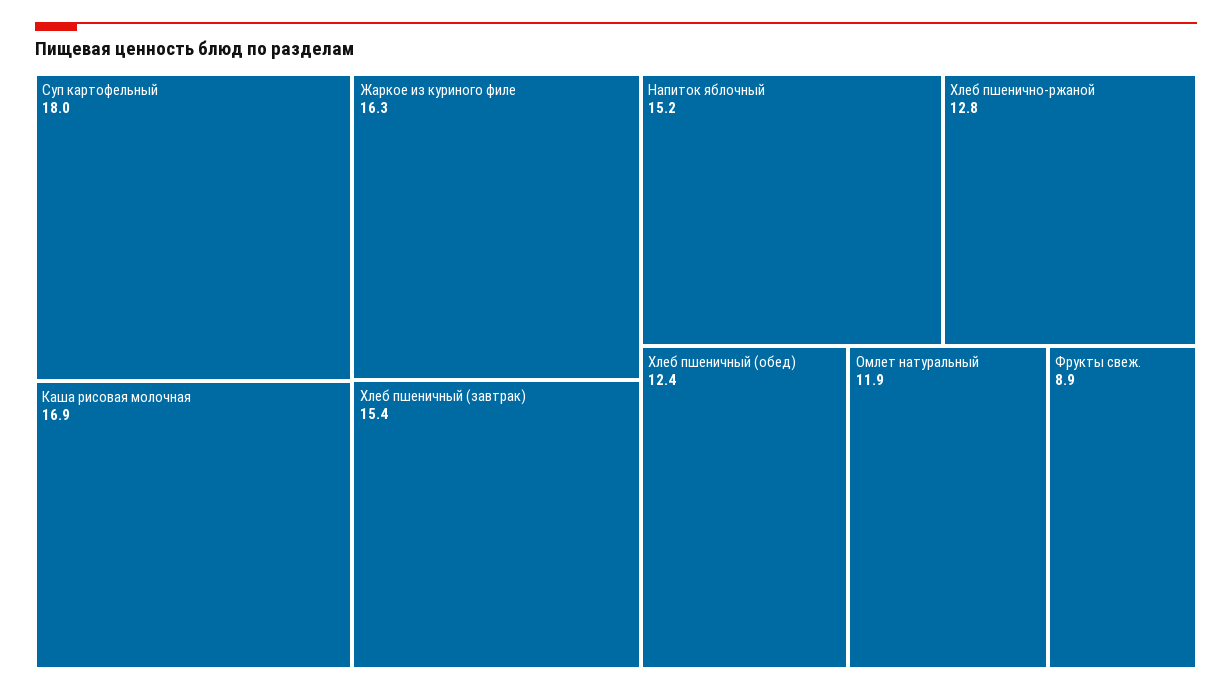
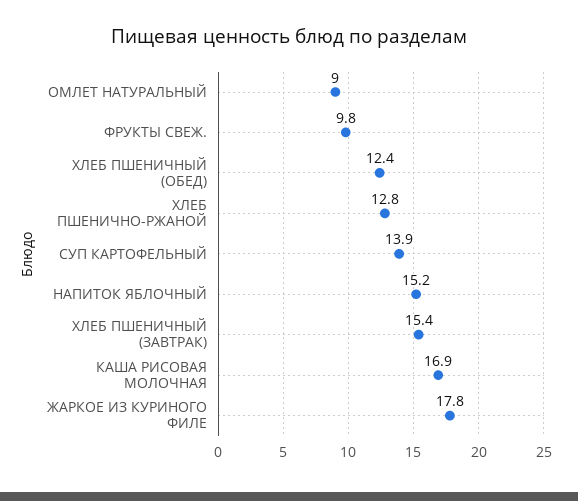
  {
-   "Суп картофельный": 18,
+   "Суп картофельный": 13.9,
    "Каша рисовая молочная": 16.9,
-   "Жаркое из куриного филе": 16.3,
+   "Жаркое из куриного филе": 17.8,
    "Хлеб пшеничный (завтрак)": 15.4,
    "Напиток яблочный": 15.2,
    "Хлеб пшенично-ржаной": 12.8,
    "Хлеб пшеничный (обед)": 12.4,
-   "Омлет натуральный": 11.9,
+   "Омлет натуральный": 9,
-   "Фрукты свеж.": 8.9
+   "Фрукты свеж.": 9.8
  }

